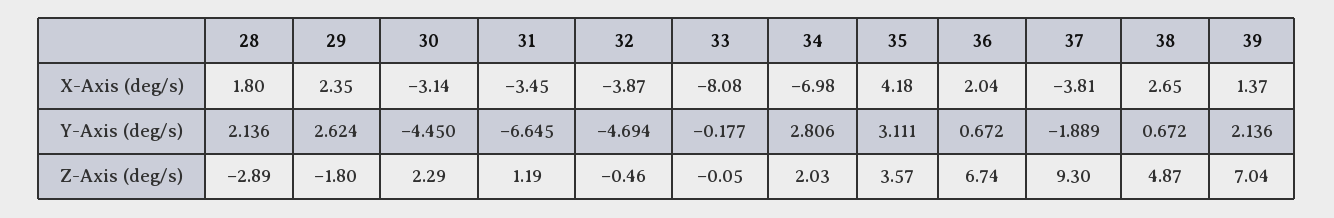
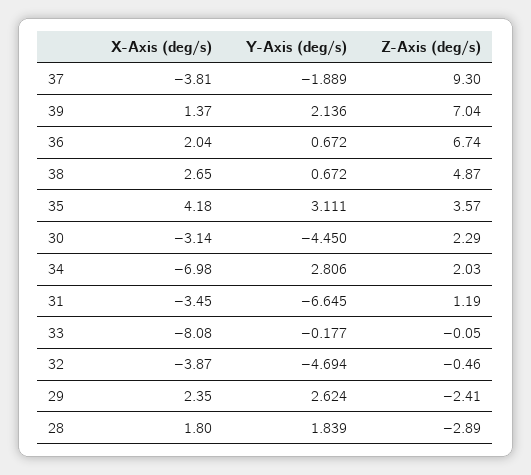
  {
    "28": {
      "X-Axis (deg/s)": 1.8,
-     "Y-Axis (deg/s)": 2.136,
+     "Y-Axis (deg/s)": 1.839,
      "Z-Axis (deg/s)": -2.89
    },
    "29": {
      "X-Axis (deg/s)": 2.35,
      "Y-Axis (deg/s)": 2.624,
-     "Z-Axis (deg/s)": -1.8
+     "Z-Axis (deg/s)": -2.41
    },
    "30": {
      "X-Axis (deg/s)": -3.14,
      "Y-Axis (deg/s)": -4.45,
      "Z-Axis (deg/s)": 2.29
    },
    "31": {
      "X-Axis (deg/s)": -3.45,
      "Y-Axis (deg/s)": -6.645,
      "Z-Axis (deg/s)": 1.19
    },
    "32": {
      "X-Axis (deg/s)": -3.87,
      "Y-Axis (deg/s)": -4.694,
      "Z-Axis (deg/s)": -0.46
    },
    "33": {
      "X-Axis (deg/s)": -8.08,
      "Y-Axis (deg/s)": -0.177,
      "Z-Axis (deg/s)": -0.05
    },
    "34": {
      "X-Axis (deg/s)": -6.98,
      "Y-Axis (deg/s)": 2.806,
      "Z-Axis (deg/s)": 2.03
    },
    "35": {
      "X-Axis (deg/s)": 4.18,
      "Y-Axis (deg/s)": 3.111,
      "Z-Axis (deg/s)": 3.57
    },
    "36": {
      "X-Axis (deg/s)": 2.04,
      "Y-Axis (deg/s)": 0.672,
      "Z-Axis (deg/s)": 6.74
    },
    "37": {
      "X-Axis (deg/s)": -3.81,
      "Y-Axis (deg/s)": -1.889,
      "Z-Axis (deg/s)": 9.3
    },
    "38": {
      "X-Axis (deg/s)": 2.65,
      "Y-Axis (deg/s)": 0.672,
      "Z-Axis (deg/s)": 4.87
    },
    "39": {
      "X-Axis (deg/s)": 1.37,
      "Y-Axis (deg/s)": 2.136,
      "Z-Axis (deg/s)": 7.04
    }
  }

